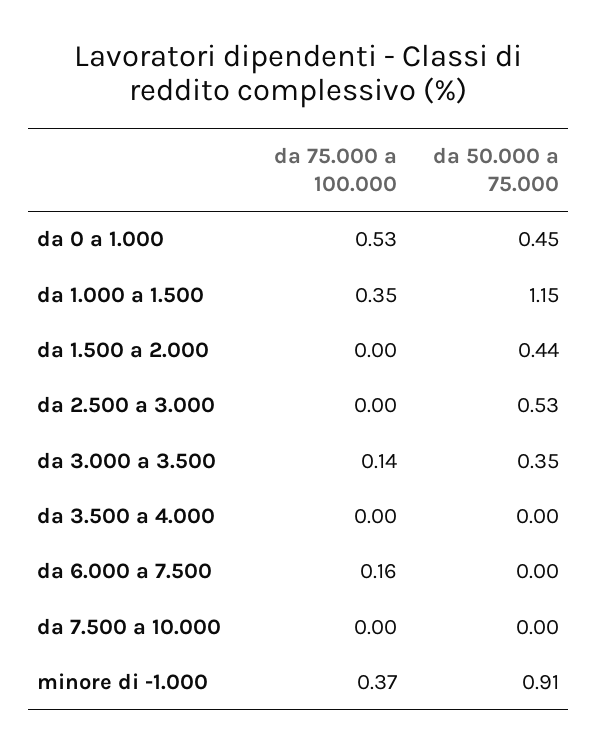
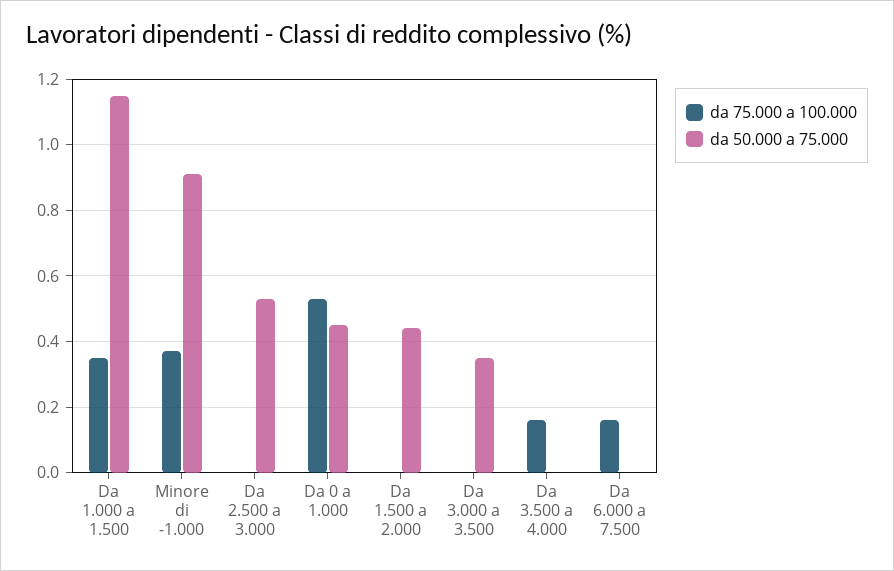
  {
    "da 75.000 a 100.000": {
      "da 0 a 1.000": 0.53,
      "da 1.000 a 1.500": 0.35,
      "da 1.500 a 2.000": 0,
      "da 2.500 a 3.000": 0,
-     "da 3.000 a 3.500": 0.14,
+     "da 3.000 a 3.500": 0,
-     "da 3.500 a 4.000": 0,
+     "da 3.500 a 4.000": 0.15,
      "da 6.000 a 7.500": 0.16,
-     "da 7.500 a 10.000": 0,
      "minore di -1.000": 0.37
    },
    "da 50.000 a 75.000": {
      "da 0 a 1.000": 0.45,
      "da 1.000 a 1.500": 1.15,
      "da 1.500 a 2.000": 0.44,
      "da 2.500 a 3.000": 0.53,
      "da 3.000 a 3.500": 0.35,
      "da 3.500 a 4.000": 0,
      "da 6.000 a 7.500": 0,
-     "da 7.500 a 10.000": 0,
      "minore di -1.000": 0.91
    }
  }

